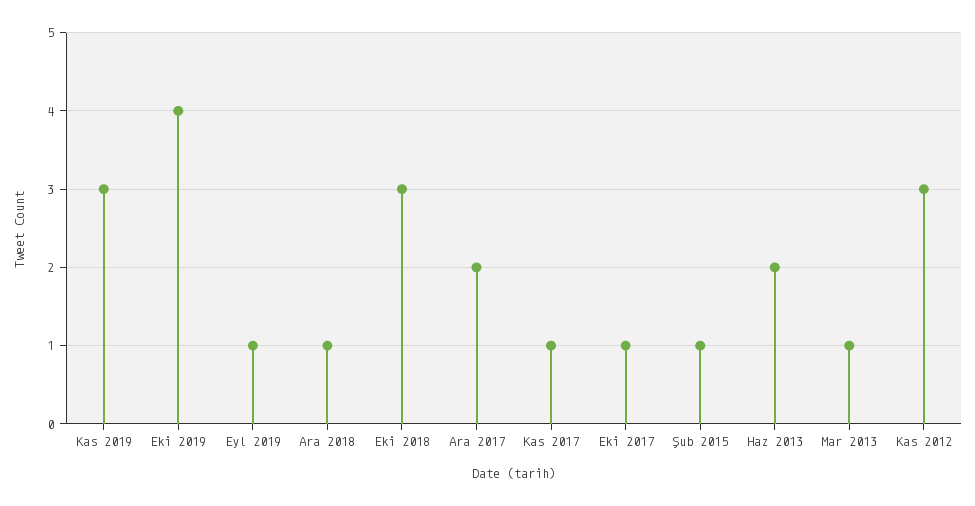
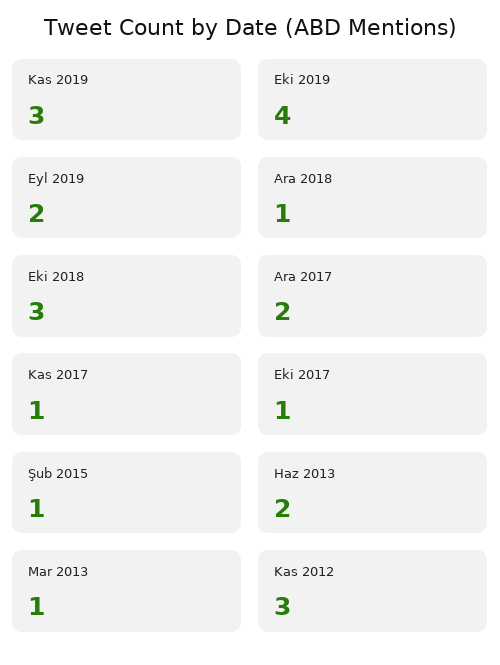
  {
    "Kas 2019": 3,
    "Eki 2019": 4,
-   "Eyl 2019": 1,
+   "Eyl 2019": 2,
    "Ara 2018": 1,
    "Eki 2018": 3,
    "Ara 2017": 2,
    "Kas 2017": 1,
    "Eki 2017": 1,
    "Şub 2015": 1,
    "Haz 2013": 2,
    "Mar 2013": 1,
    "Kas 2012": 3
  }

